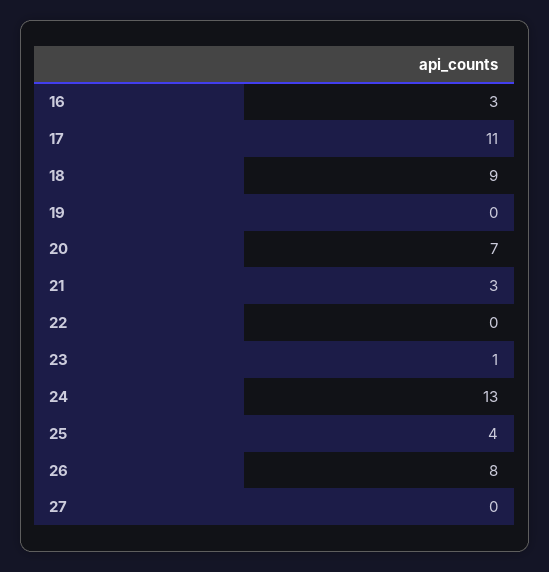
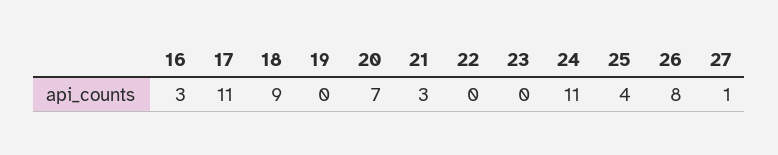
  {
    "16": 3,
    "17": 11,
    "18": 9,
    "19": 0,
    "20": 7,
    "21": 3,
    "22": 0,
-   "23": 1,
+   "23": 0,
-   "24": 13,
+   "24": 11,
    "25": 4,
    "26": 8,
-   "27": 0
+   "27": 1
  }

